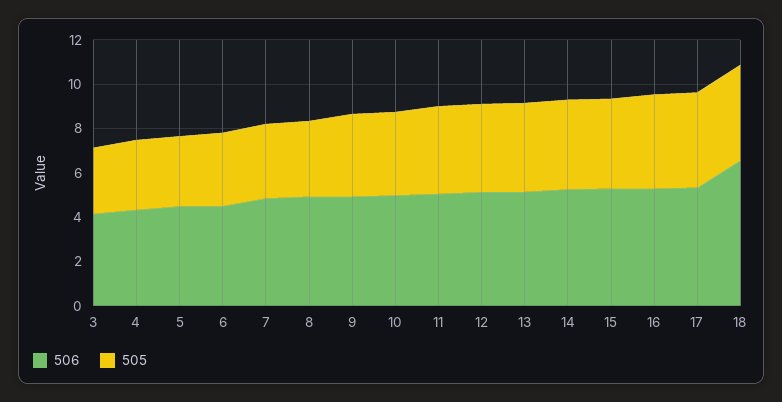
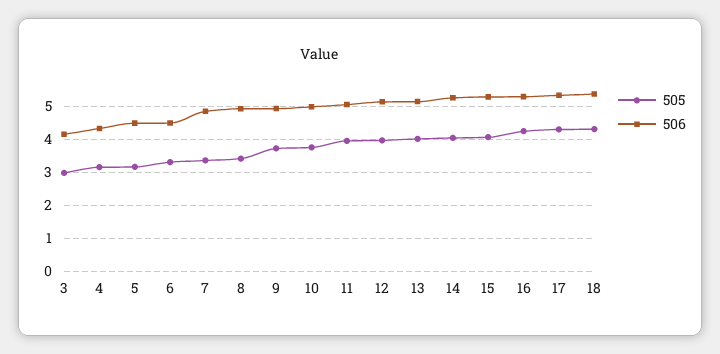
  {
    "506": {
      "3": 4.2,
      "4": 4.4,
      "5": 4.4,
      "6": 4.4,
      "7": 4.8,
      "8": 5,
      "9": 5,
      "10": 5,
      "11": 5,
      "12": 5.2,
      "13": 5.2,
      "14": 5.2,
      "15": 5.2,
      "16": 5.2,
      "17": 5.4,
-     "18": 6.5
+     "18": 5.4
    },
    "505": {
      "3": 3,
      "4": 3.2,
      "5": 3.2,
      "6": 3.4,
      "7": 3.4,
      "8": 3.4,
      "9": 3.8,
      "10": 3.8,
      "11": 4,
      "12": 4,
      "13": 4,
      "14": 4,
      "15": 4,
      "16": 4.2,
      "17": 4.2,
      "18": 4.4
    }
  }

